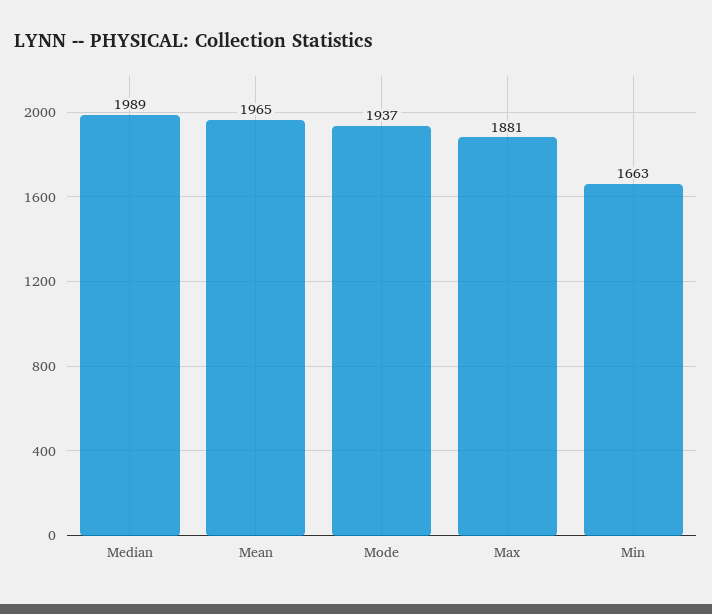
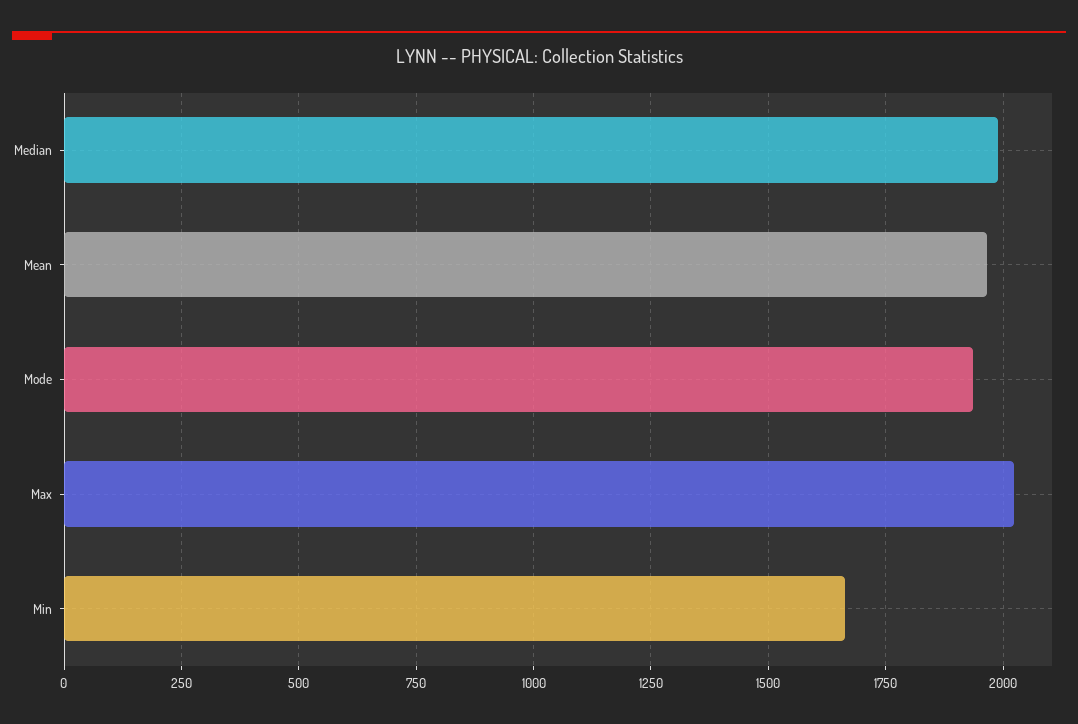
  {
    "Median": 1989,
    "Mean": 1965,
    "Mode": 1937,
-   "Max": 1881,
+   "Max": 2025,
    "Min": 1663
  }

